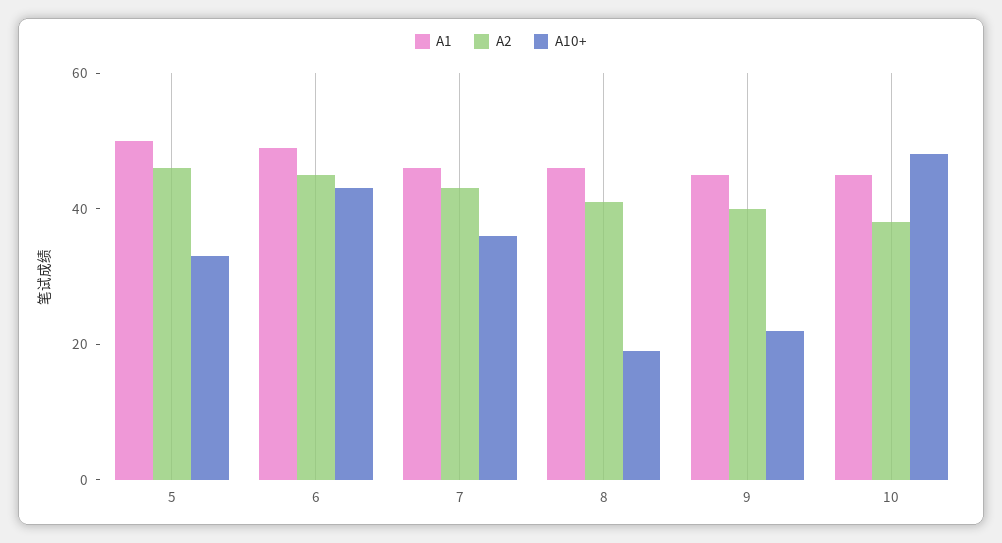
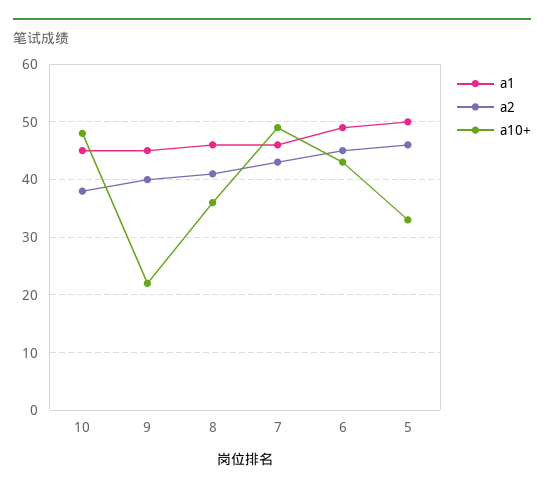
  {
    "A1": {
      "5": 50,
      "6": 50,
      "7": 45,
      "8": 45,
      "9": 45,
      "10": 45
    },
    "A2": {
      "5": 45,
      "6": 45,
      "7": 45,
      "8": 40,
      "9": 40,
      "10": 40
    },
    "A10+": {
      "5": 35,
      "6": 45,
-     "7": 35,
+     "7": 50,
-     "8": 20,
+     "8": 35,
      "9": 20,
      "10": 50
    }
  }

